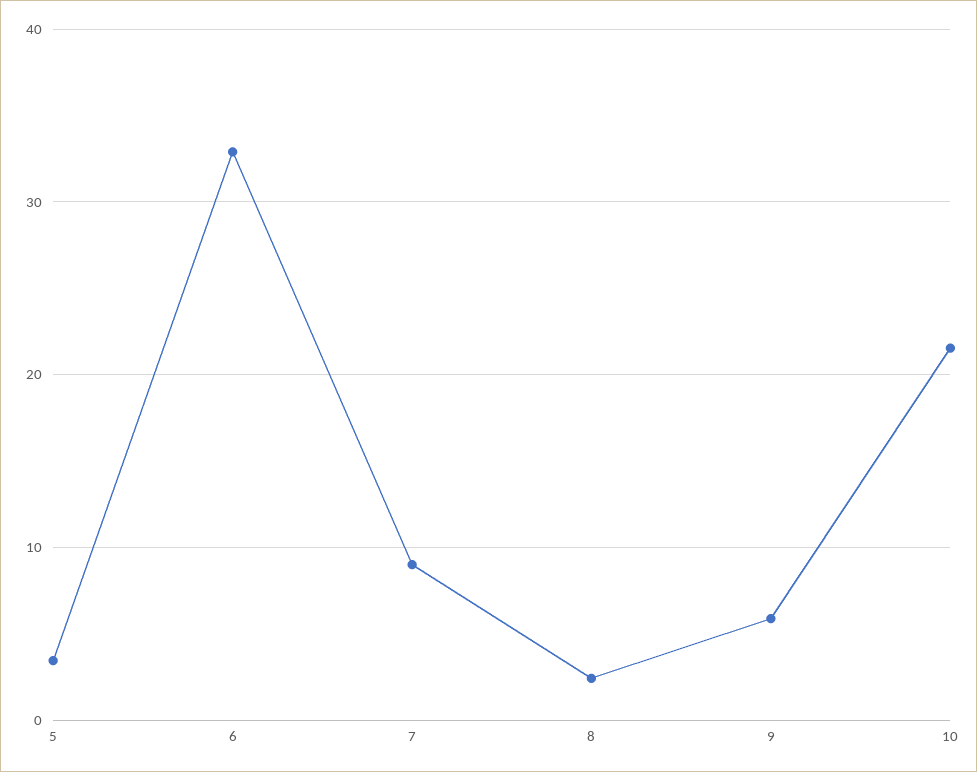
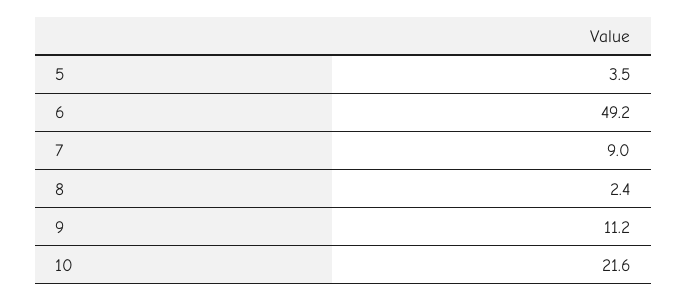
  {
    "5": 3.5,
-   "6": 33,
+   "6": 49.2,
    "7": 9,
    "8": 2.4,
-   "9": 6,
+   "9": 11.2,
    "10": 21.6
  }

